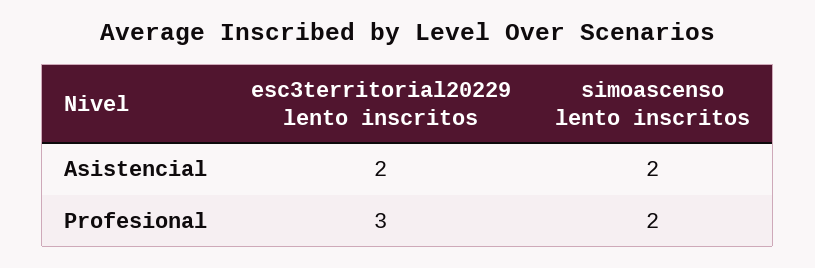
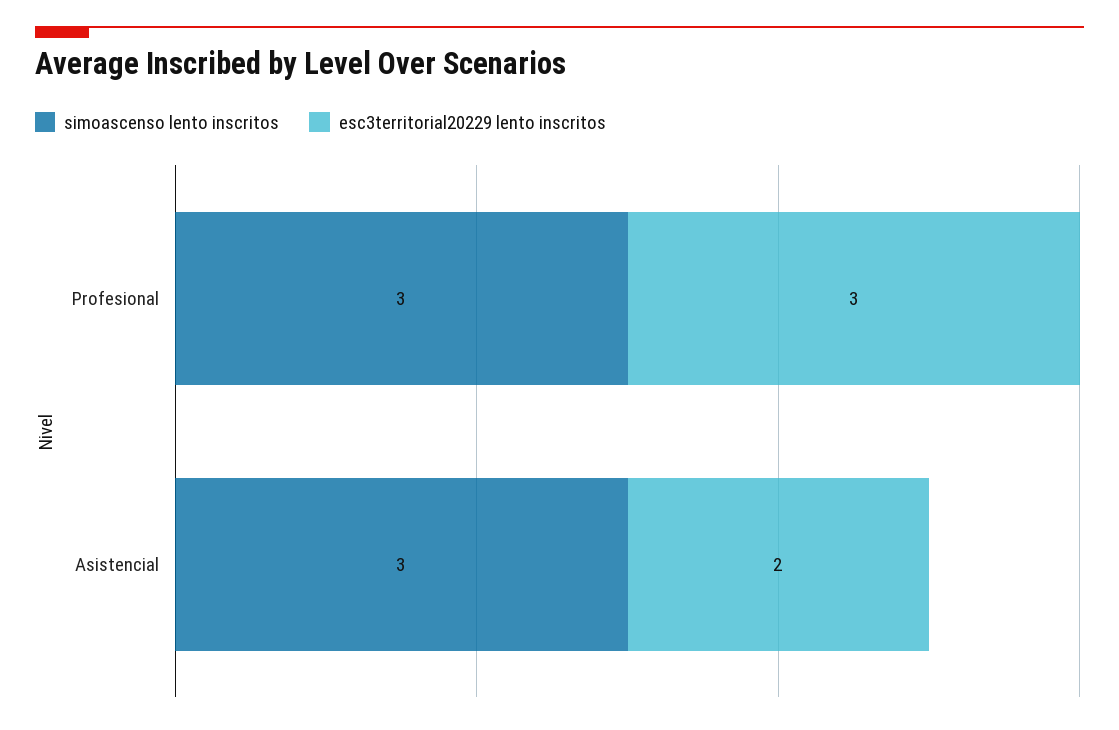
  {
    "esc3territorial20229 lento inscritos": {
      "Asistencial": 2,
      "Profesional": 3
    },
    "simoascenso lento inscritos": {
-     "Asistencial": 2,
+     "Asistencial": 3,
-     "Profesional": 2
+     "Profesional": 3
    }
  }

